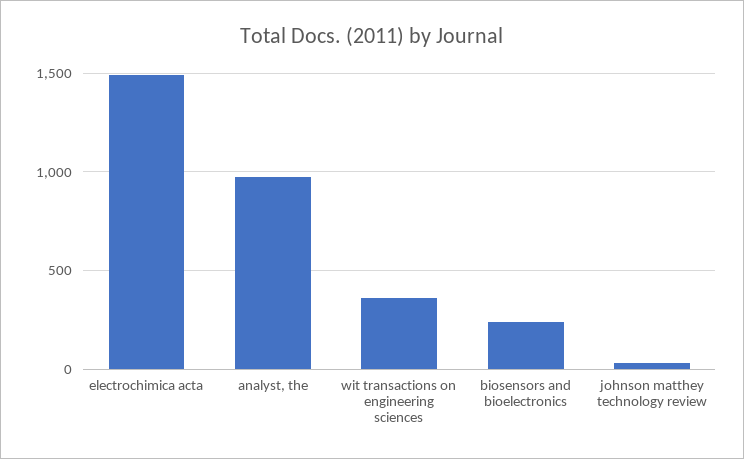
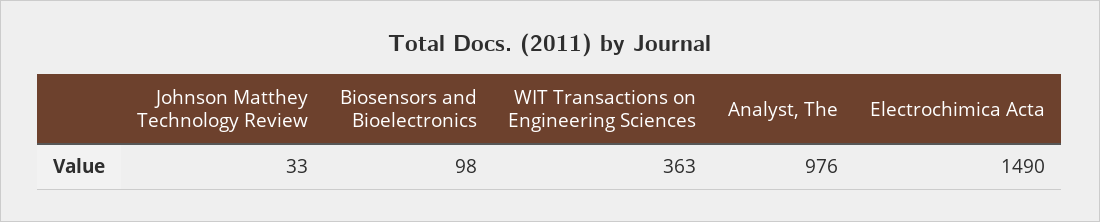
  {
    "electrochimica acta": 1490,
    "analyst, the": 976,
    "wit transactions on engineering sciences": 363,
-   "biosensors and bioelectronics": 250,
+   "biosensors and bioelectronics": 98,
    "johnson matthey technology review": 33
  }

